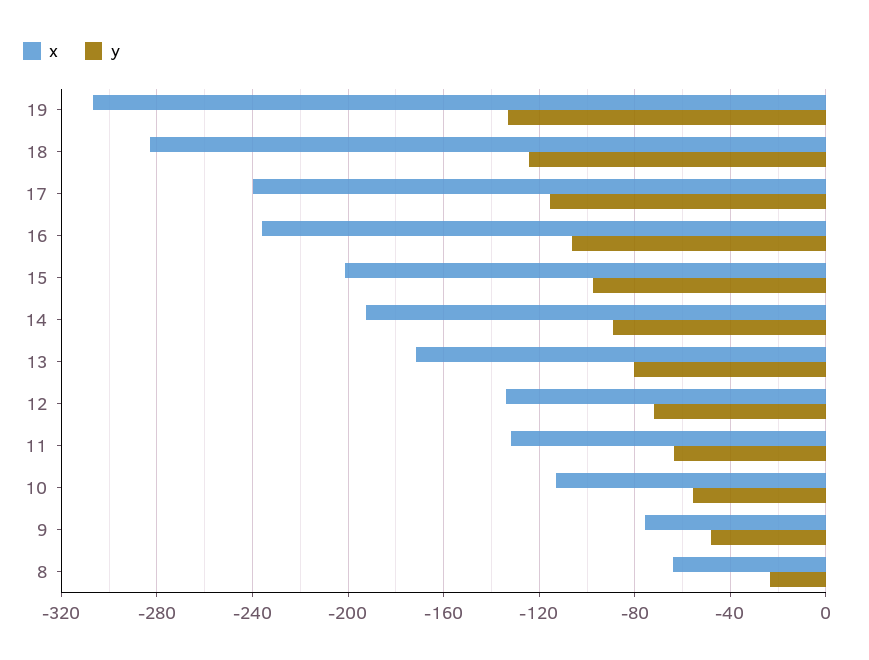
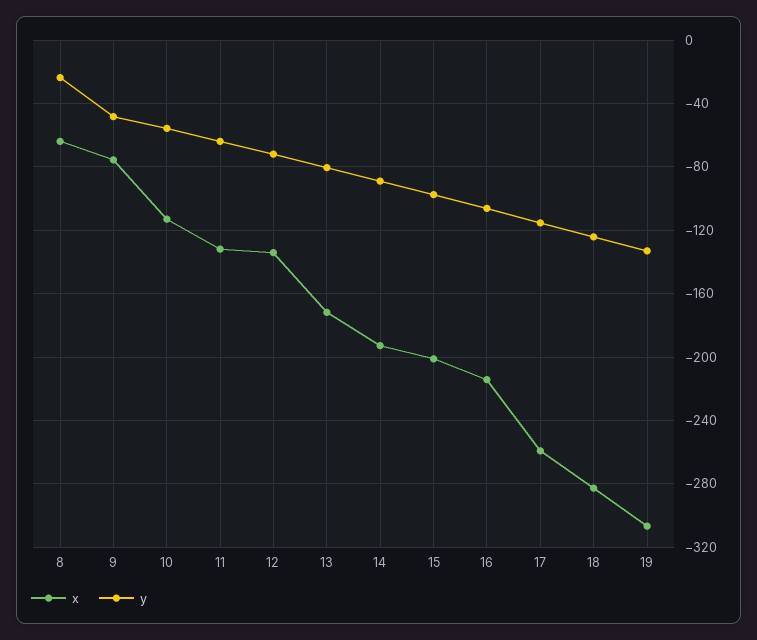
  {
    "x": {
      "19": -305,
      "18": -285,
-     "17": -240,
+     "17": -260,
-     "16": -235,
+     "16": -215,
      "15": -200,
      "14": -195,
      "13": -170,
      "12": -135,
      "11": -130,
      "10": -115,
      "9": -75,
      "8": -65
    },
    "y": {
      "19": -135,
      "18": -125,
      "17": -115,
      "16": -105,
      "15": -100,
      "14": -90,
      "13": -80,
      "12": -70,
      "11": -65,
      "10": -55,
      "9": -50,
      "8": -25
    }
  }

